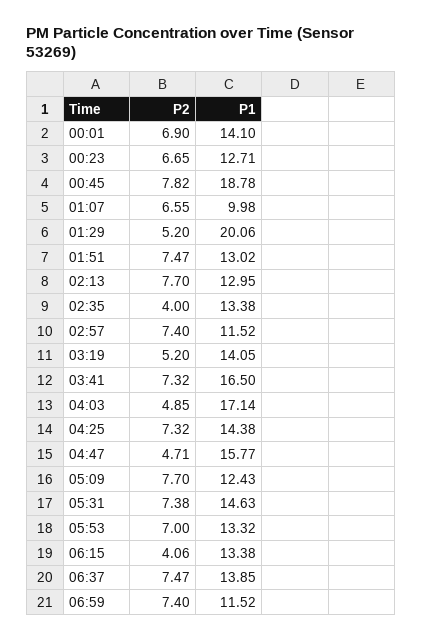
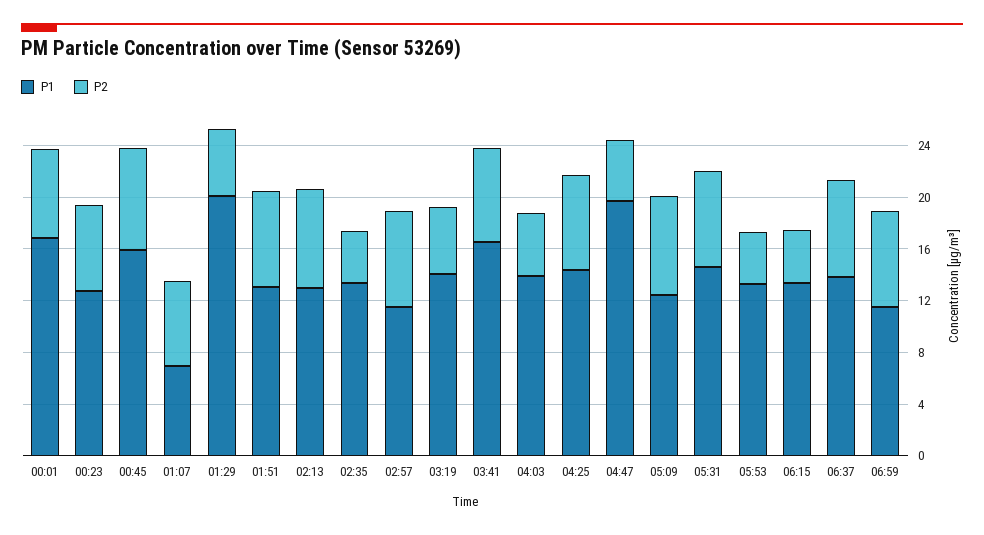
  {
    "P2": {
      "00:01": 6.9,
      "00:23": 6.65,
      "00:45": 7.82,
      "01:07": 6.55,
      "01:29": 5.2,
      "01:51": 7.47,
      "02:13": 7.7,
      "02:35": 4,
      "02:57": 7.4,
      "03:19": 5.2,
      "03:41": 7.32,
      "04:03": 4.85,
      "04:25": 7.32,
      "04:47": 4.71,
      "05:09": 7.7,
      "05:31": 7.38,
-     "05:53": 7,
+     "05:53": 4,
      "06:15": 4.06,
      "06:37": 7.47,
      "06:59": 7.4
    },
    "P1": {
-     "00:01": 14.1,
+     "00:01": 17,
      "00:23": 12.71,
-     "00:45": 18.78,
+     "00:45": 16,
-     "01:07": 9.98,
+     "01:07": 7,
      "01:29": 20.06,
      "01:51": 13.02,
      "02:13": 12.95,
      "02:35": 13.38,
      "02:57": 11.52,
      "03:19": 14.05,
      "03:41": 16.5,
-     "04:03": 17.14,
+     "04:03": 14,
      "04:25": 14.38,
-     "04:47": 15.77,
+     "04:47": 20,
      "05:09": 12.43,
      "05:31": 14.63,
      "05:53": 13.32,
      "06:15": 13.38,
      "06:37": 13.85,
      "06:59": 11.52
    }
  }

